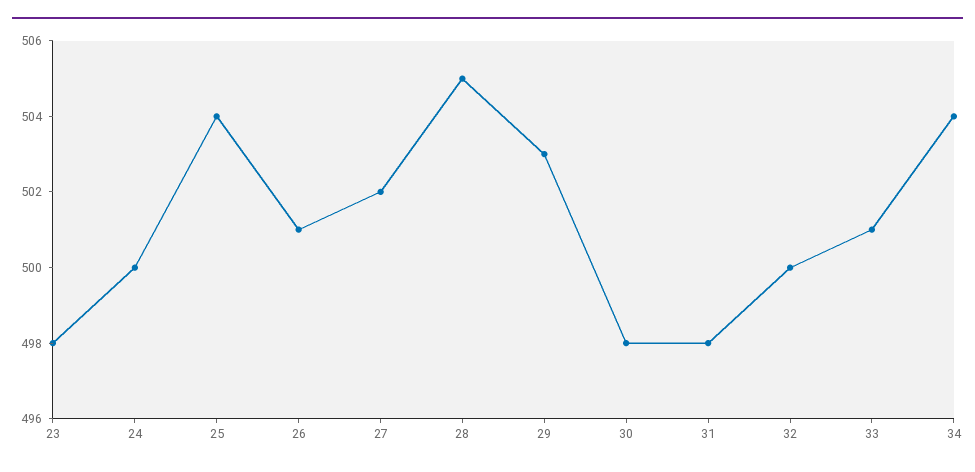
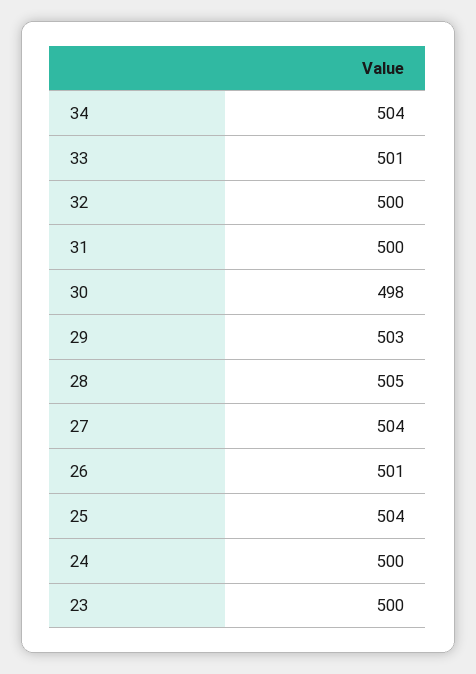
  {
-   "23": 498,
+   "23": 500,
    "24": 500,
    "25": 504,
    "26": 501,
-   "27": 502,
+   "27": 504,
    "28": 505,
    "29": 503,
    "30": 498,
-   "31": 498,
+   "31": 500,
    "32": 500,
    "33": 501,
    "34": 504
  }

